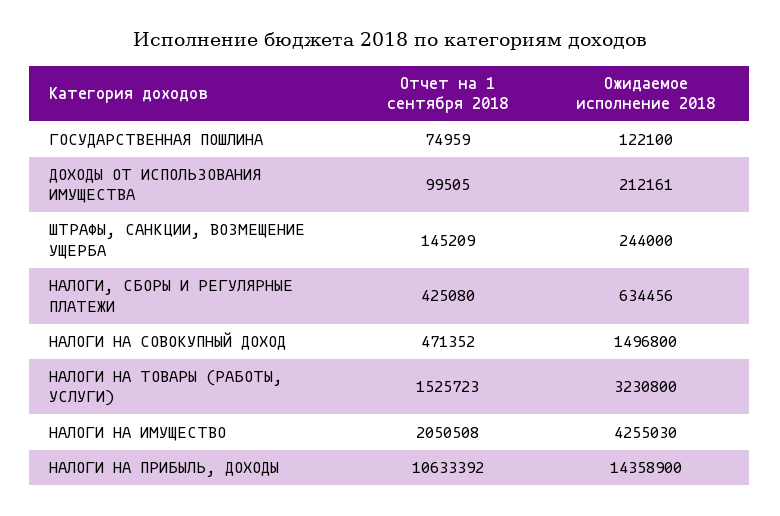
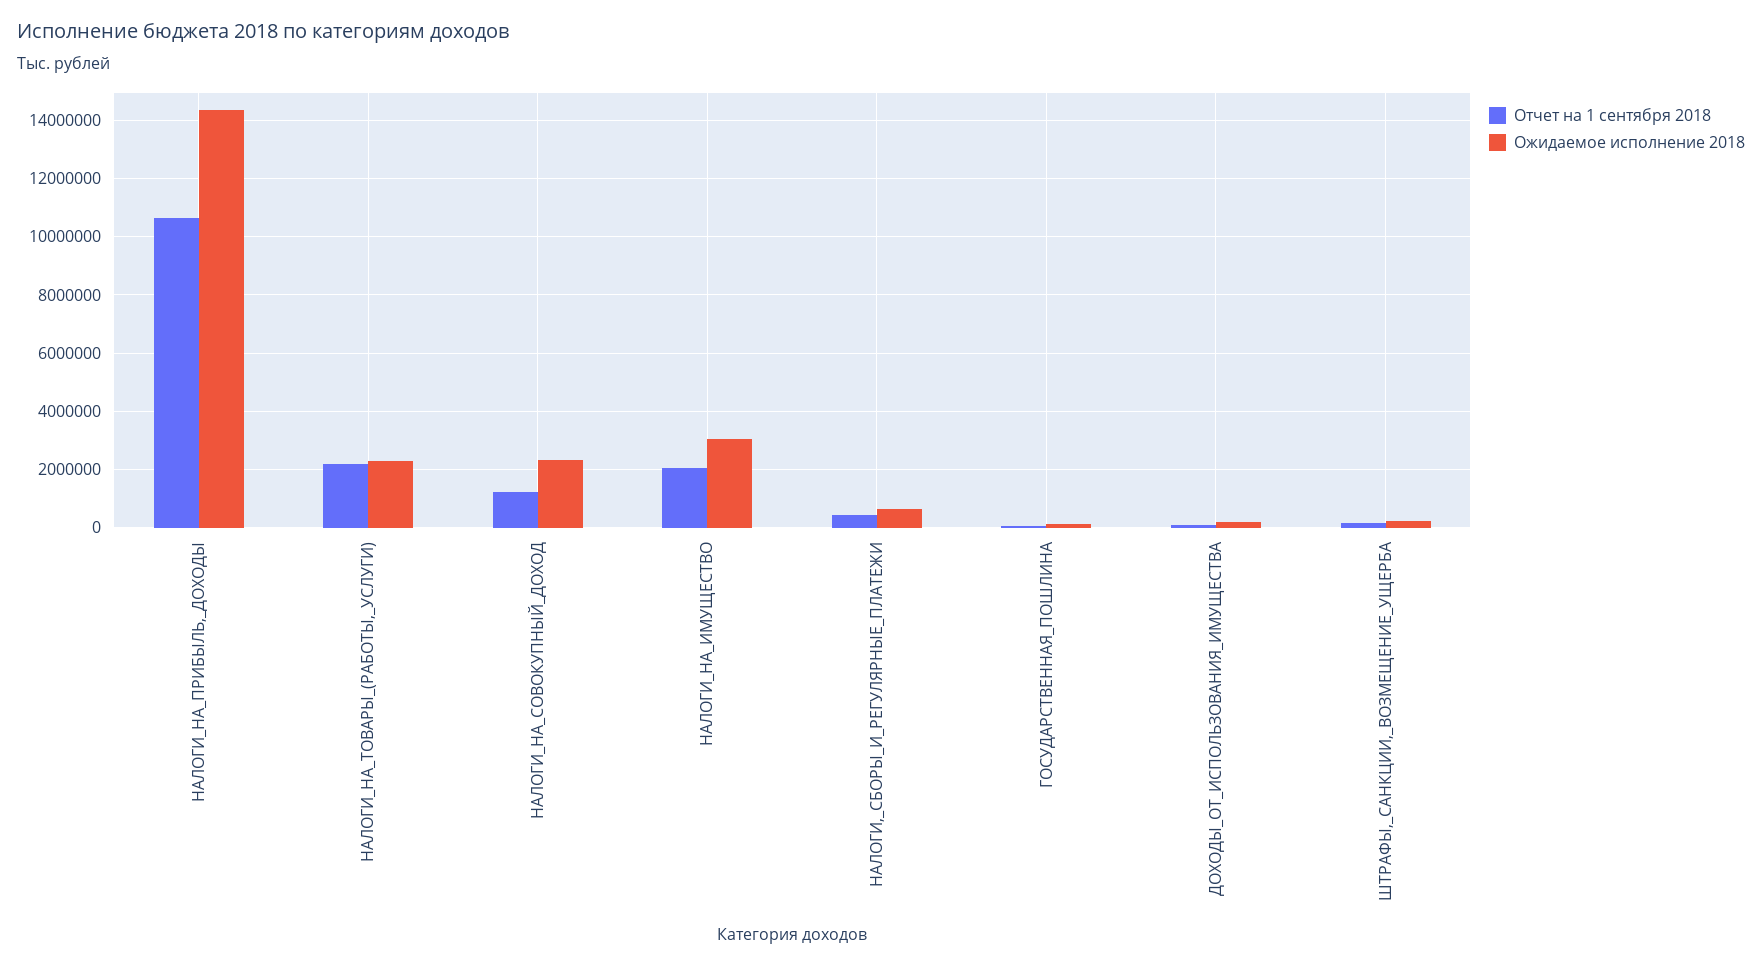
  {
    "Отчет на 1 сентября 2018": {
      "ГОСУДАРСТВЕННАЯ ПОШЛИНА": 74959,
      "ДОХОДЫ ОТ ИСПОЛЬЗОВАНИЯ ИМУЩЕСТВА": 99505,
      "ШТРАФЫ, САНКЦИИ, ВОЗМЕЩЕНИЕ УЩЕРБА": 145209,
      "НАЛОГИ, СБОРЫ И РЕГУЛЯРНЫЕ ПЛАТЕЖИ": 425080,
-     "НАЛОГИ НА СОВОКУПНЫЙ ДОХОД": 471352,
+     "НАЛОГИ НА СОВОКУПНЫЙ ДОХОД": 1250000,
-     "НАЛОГИ НА ТОВАРЫ (РАБОТЫ, УСЛУГИ)": 1525723,
+     "НАЛОГИ НА ТОВАРЫ (РАБОТЫ, УСЛУГИ)": 2250000,
      "НАЛОГИ НА ИМУЩЕСТВО": 2050508,
      "НАЛОГИ НА ПРИБЫЛЬ, ДОХОДЫ": 10633392
    },
    "Ожидаемое исполнение 2018": {
      "ГОСУДАРСТВЕННАЯ ПОШЛИНА": 122100,
      "ДОХОДЫ ОТ ИСПОЛЬЗОВАНИЯ ИМУЩЕСТВА": 212161,
      "ШТРАФЫ, САНКЦИИ, ВОЗМЕЩЕНИЕ УЩЕРБА": 244000,
      "НАЛОГИ, СБОРЫ И РЕГУЛЯРНЫЕ ПЛАТЕЖИ": 634456,
-     "НАЛОГИ НА СОВОКУПНЫЙ ДОХОД": 1496800,
+     "НАЛОГИ НА СОВОКУПНЫЙ ДОХОД": 2250000,
-     "НАЛОГИ НА ТОВАРЫ (РАБОТЫ, УСЛУГИ)": 3230800,
+     "НАЛОГИ НА ТОВАРЫ (РАБОТЫ, УСЛУГИ)": 2250000,
-     "НАЛОГИ НА ИМУЩЕСТВО": 4255030,
+     "НАЛОГИ НА ИМУЩЕСТВО": 3000000,
      "НАЛОГИ НА ПРИБЫЛЬ, ДОХОДЫ": 14358900
    }
  }

